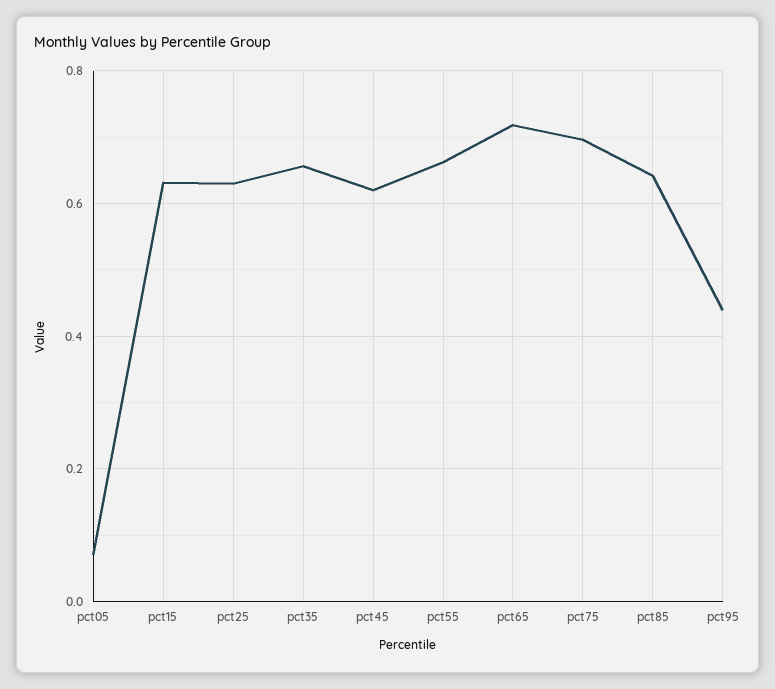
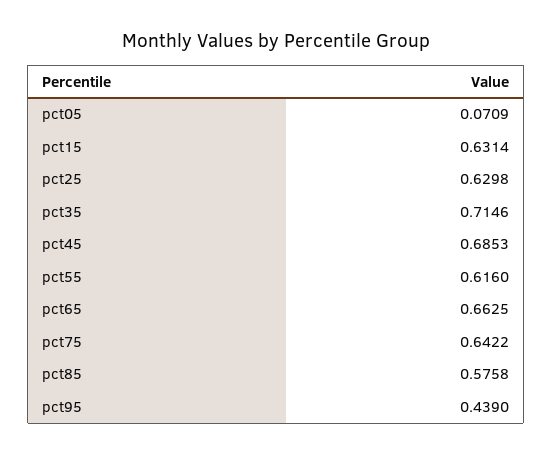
  {
    "pct05": 0.0709,
    "pct15": 0.6314,
    "pct25": 0.6298,
-   "pct35": 0.66,
+   "pct35": 0.7146,
-   "pct45": 0.62,
+   "pct45": 0.6853,
-   "pct55": 0.66,
+   "pct55": 0.616,
-   "pct65": 0.72,
+   "pct65": 0.6625,
-   "pct75": 0.7,
+   "pct75": 0.6422,
-   "pct85": 0.64,
+   "pct85": 0.5758,
    "pct95": 0.439
  }

